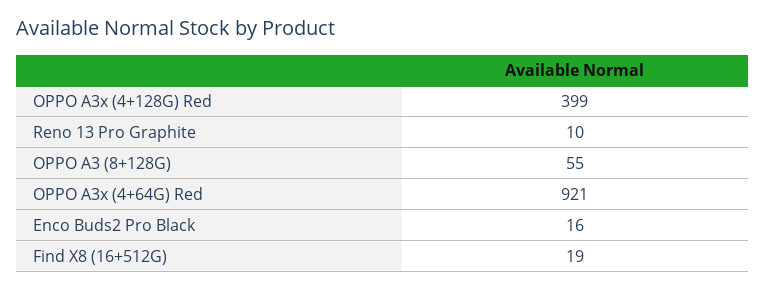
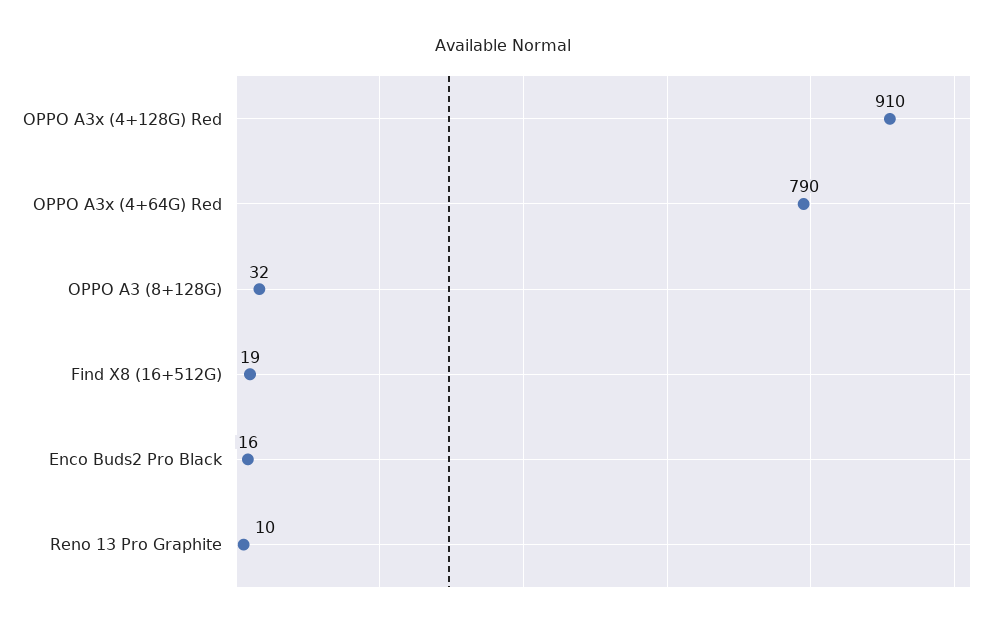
  {
-   "OPPO A3x (4+128G) Red": 399,
+   "OPPO A3x (4+128G) Red": 910,
    "Reno 13 Pro Graphite": 10,
-   "OPPO A3 (8+128G)": 55,
+   "OPPO A3 (8+128G)": 32,
-   "OPPO A3x (4+64G) Red": 921,
+   "OPPO A3x (4+64G) Red": 790,
    "Enco Buds2 Pro Black": 16,
    "Find X8 (16+512G)": 19
  }

